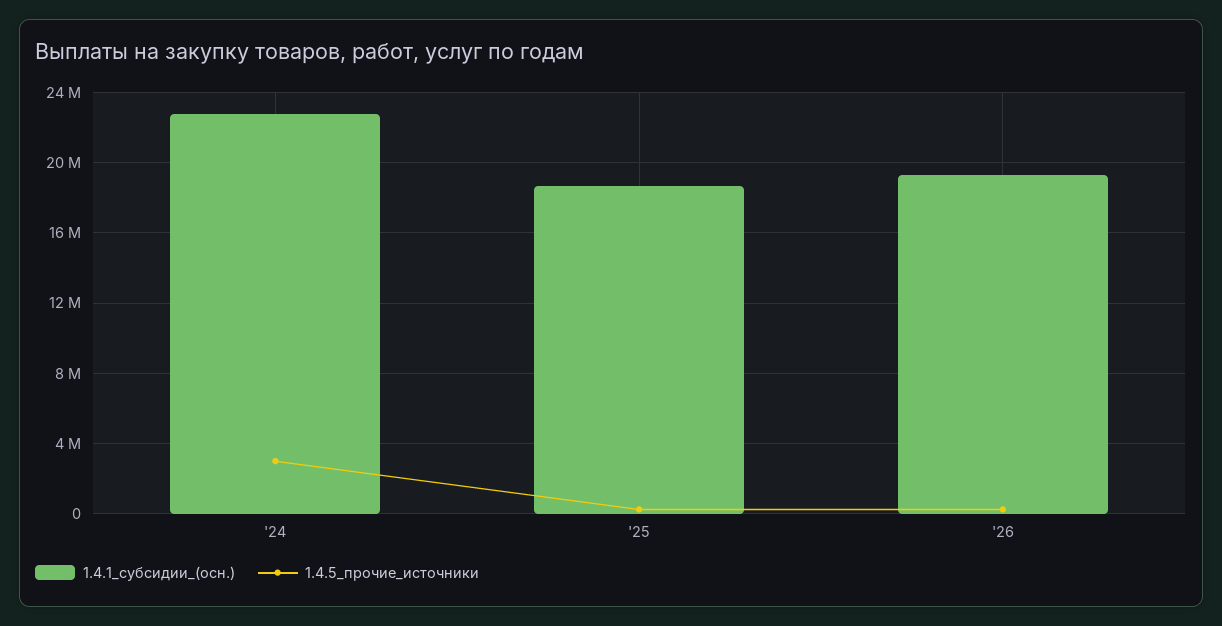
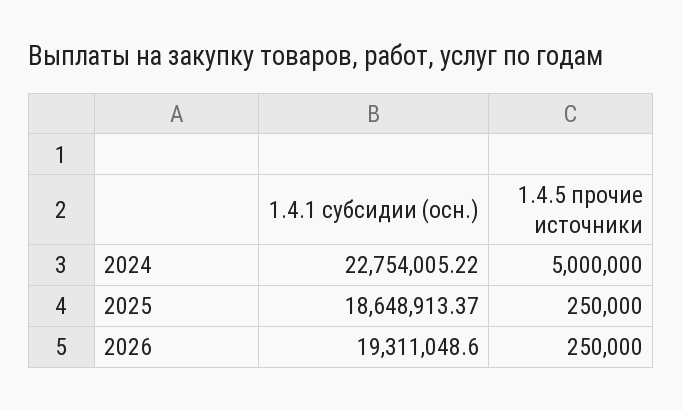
  {
    "1.4.1_субсидии_(осн.)": {
      "'24": 22754005.22,
      "'25": 18648913.37,
      "'26": 19311048.6
    },
    "1.4.5_прочие_источники": {
-     "'24": 3000000,
+     "'24": 5000000,
      "'25": 250000,
      "'26": 250000
    }
  }

